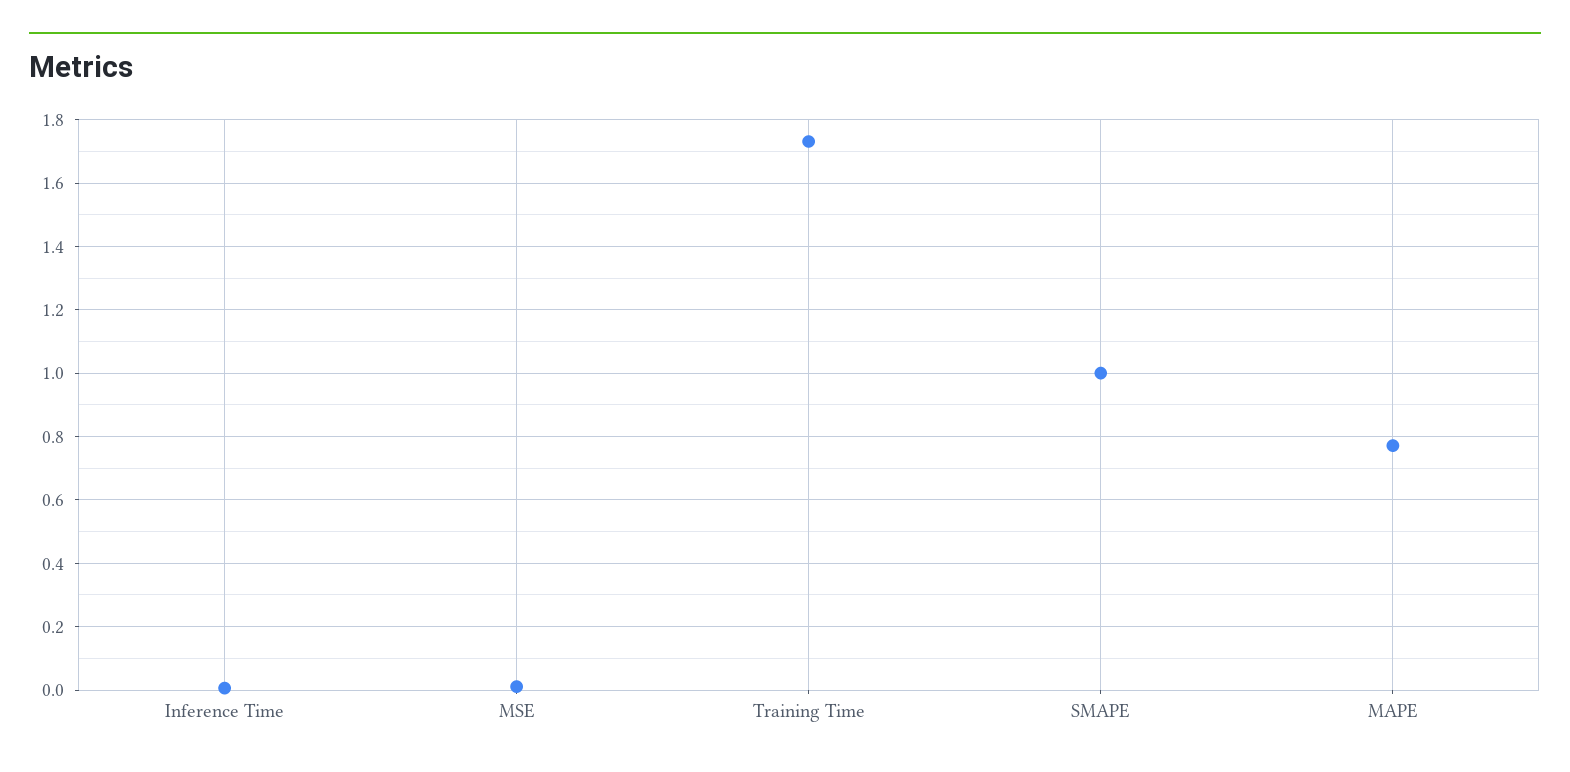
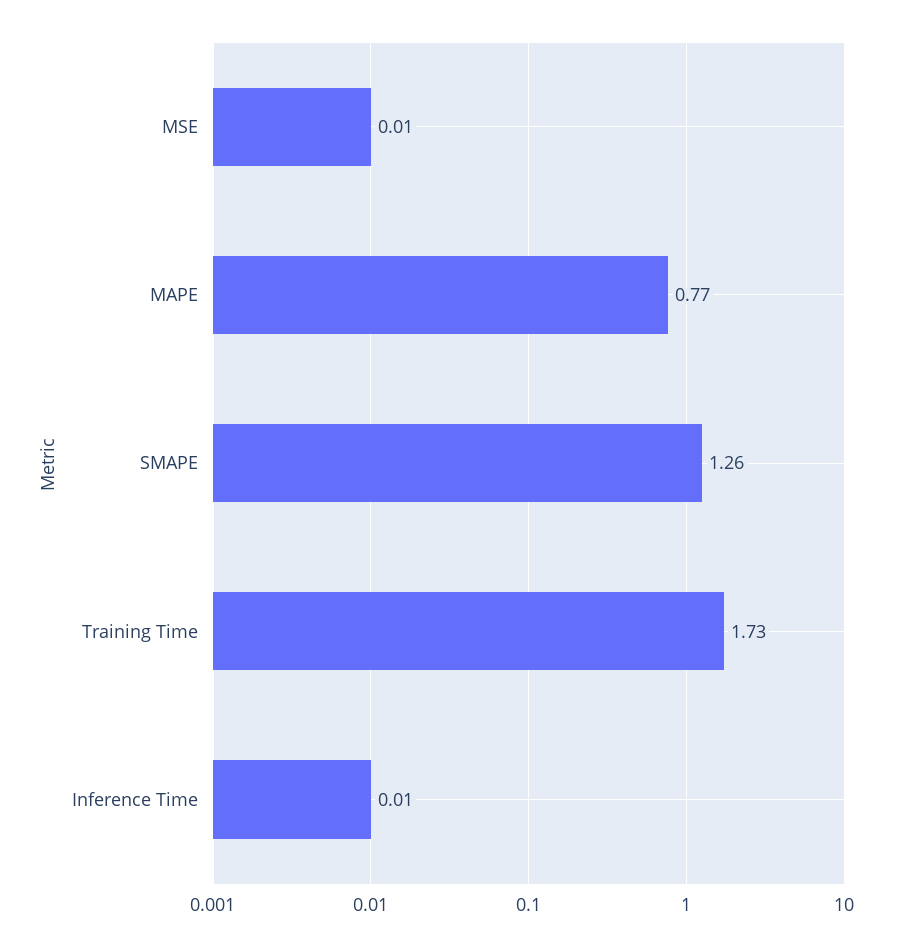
  {
    "Inference Time": 0.01,
    "MSE": 0.01,
    "Training Time": 1.73,
-   "SMAPE": 1,
+   "SMAPE": 1.26,
    "MAPE": 0.77
  }

